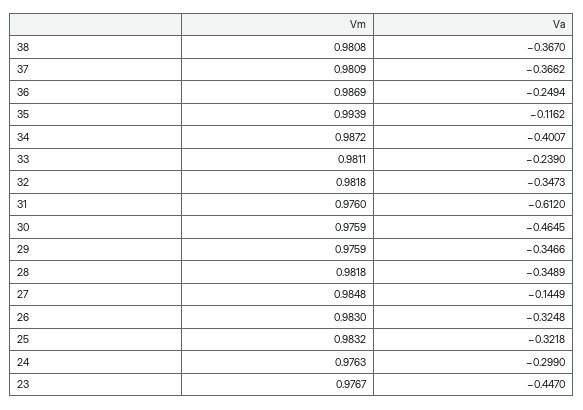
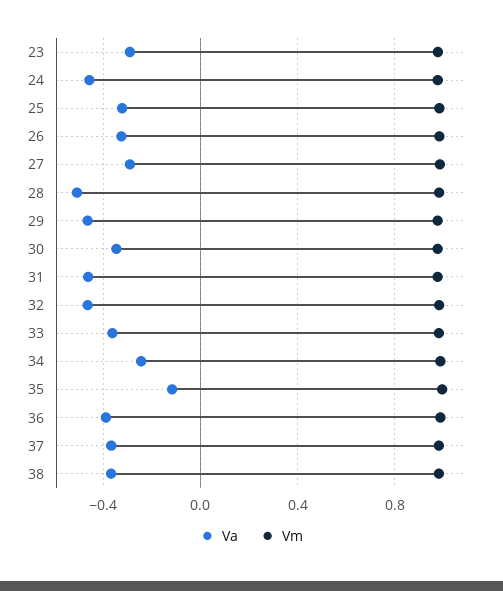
  {
    "Vm": {
      "38": 0.9808,
      "37": 0.9809,
      "36": 0.9869,
      "35": 0.9939,
      "34": 0.9872,
      "33": 0.9811,
      "32": 0.9818,
      "31": 0.976,
      "30": 0.9759,
      "29": 0.9759,
      "28": 0.9818,
      "27": 0.9848,
      "26": 0.983,
      "25": 0.9832,
      "24": 0.9763,
      "23": 0.9767
    },
    "Va": {
      "38": -0.367,
      "37": -0.3662,
-     "36": -0.2494,
+     "36": -0.4,
      "35": -0.1162,
-     "34": -0.4007,
+     "34": -0.25,
-     "33": -0.239,
+     "33": -0.35,
-     "32": -0.3473,
+     "32": -0.45,
-     "31": -0.612,
+     "31": -0.45,
-     "30": -0.4645,
+     "30": -0.35,
-     "29": -0.3466,
+     "29": -0.45,
-     "28": -0.3489,
+     "28": -0.5,
-     "27": -0.1449,
+     "27": -0.3,
      "26": -0.3248,
      "25": -0.3218,
-     "24": -0.299,
+     "24": -0.45,
-     "23": -0.447
+     "23": -0.3
    }
  }

